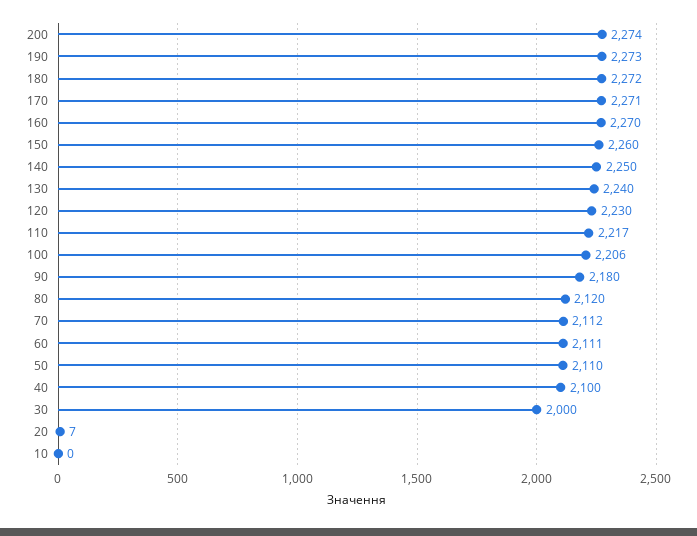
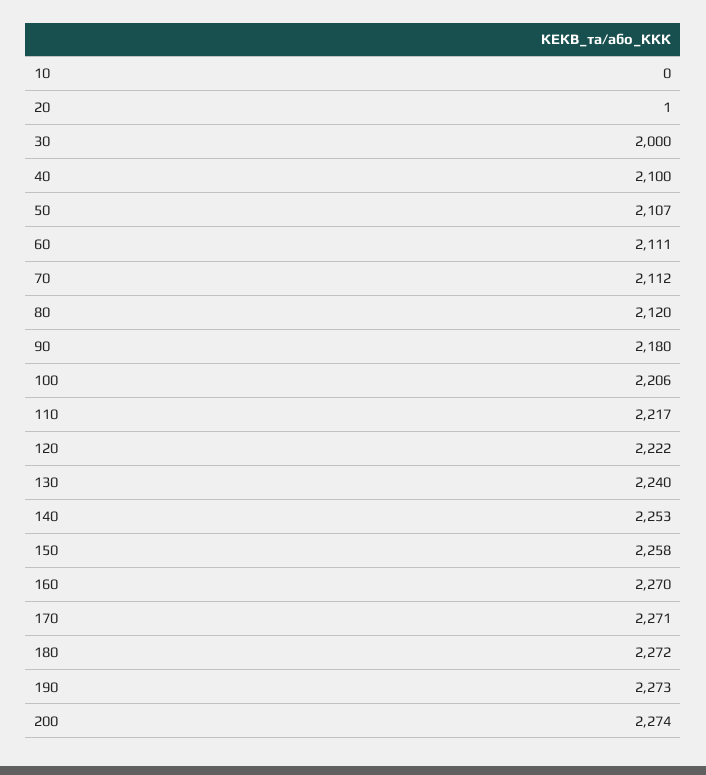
  {
    "200": 2274,
    "190": 2273,
    "180": 2272,
    "170": 2271,
    "160": 2270,
-   "150": 2260,
+   "150": 2258,
-   "140": 2250,
+   "140": 2253,
    "130": 2240,
-   "120": 2230,
+   "120": 2222,
    "110": 2217,
    "100": 2206,
    "90": 2180,
    "80": 2120,
    "70": 2112,
    "60": 2111,
-   "50": 2110,
+   "50": 2107,
    "40": 2100,
    "30": 2000,
-   "20": 7,
+   "20": 1,
    "10": 0
  }

